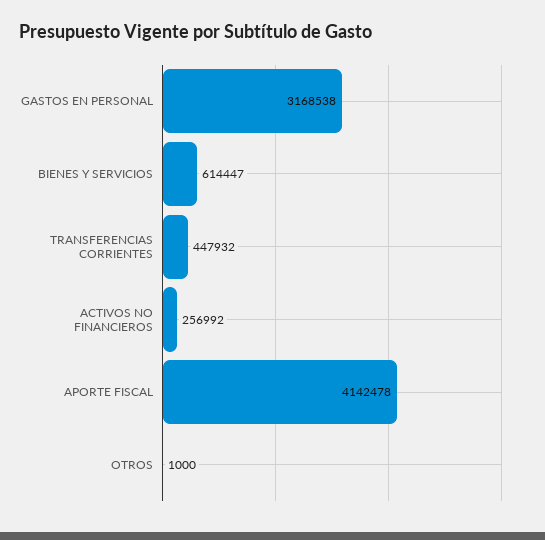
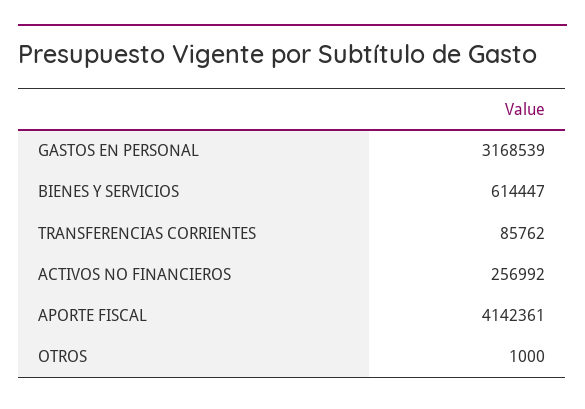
  {
-   "GASTOS EN PERSONAL": 3168538,
+   "GASTOS EN PERSONAL": 3168539,
    "BIENES Y SERVICIOS": 614447,
-   "TRANSFERENCIAS CORRIENTES": 447932,
+   "TRANSFERENCIAS CORRIENTES": 85762,
    "ACTIVOS NO FINANCIEROS": 256992,
-   "APORTE FISCAL": 4142478,
+   "APORTE FISCAL": 4142361,
    "OTROS": 1000
  }

